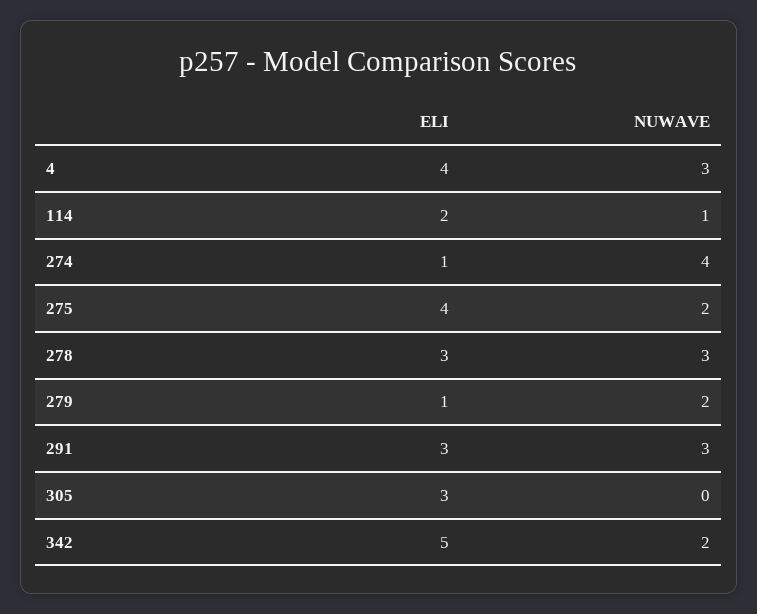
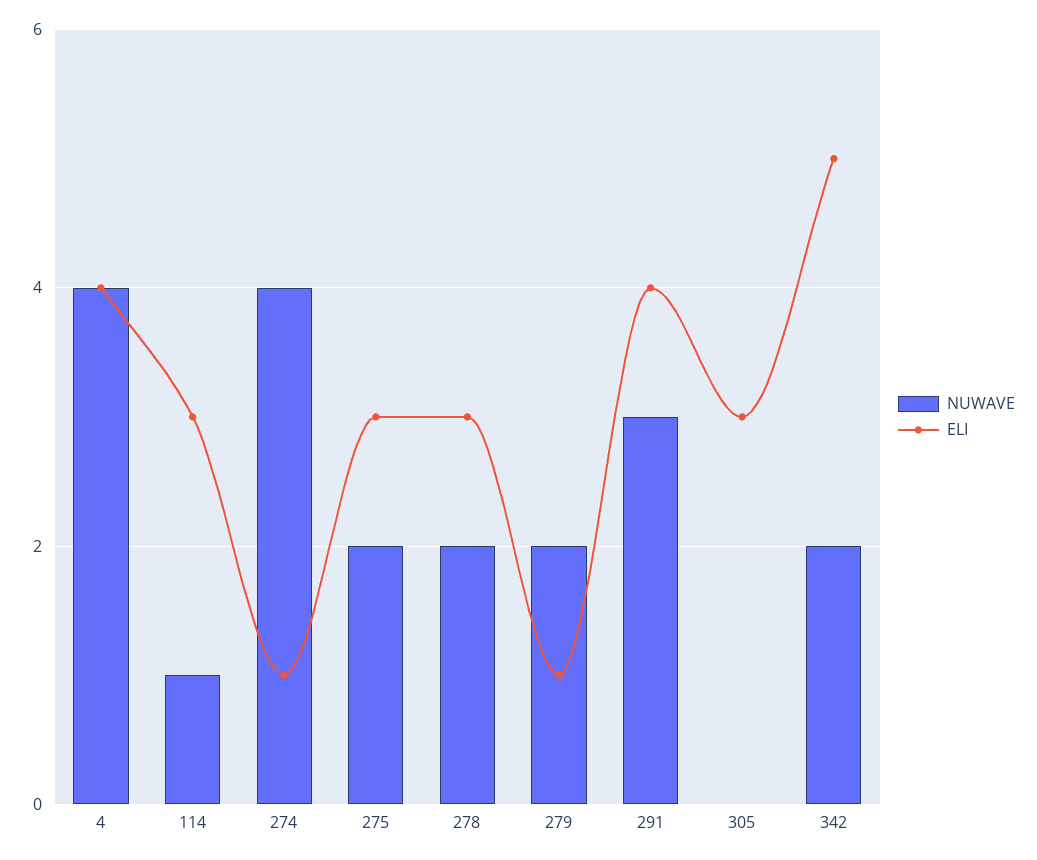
  {
    "ELI": {
      "4": 4,
-     "114": 2,
+     "114": 3,
      "274": 1,
-     "275": 4,
+     "275": 3,
      "278": 3,
      "279": 1,
-     "291": 3,
+     "291": 4,
      "305": 3,
      "342": 5
    },
    "NUWAVE": {
-     "4": 3,
+     "4": 4,
      "114": 1,
      "274": 4,
      "275": 2,
-     "278": 3,
+     "278": 2,
      "279": 2,
      "291": 3,
      "305": 0,
      "342": 2
    }
  }

